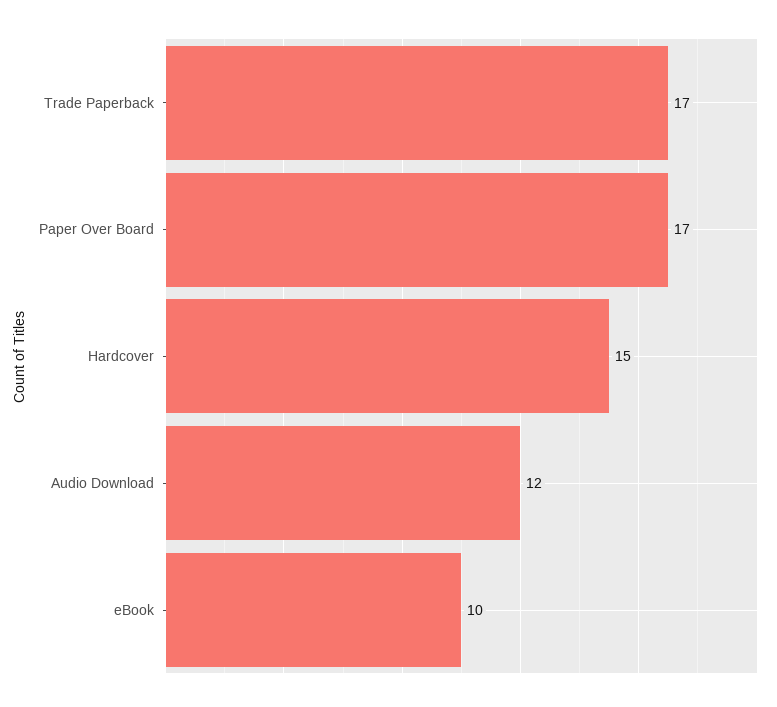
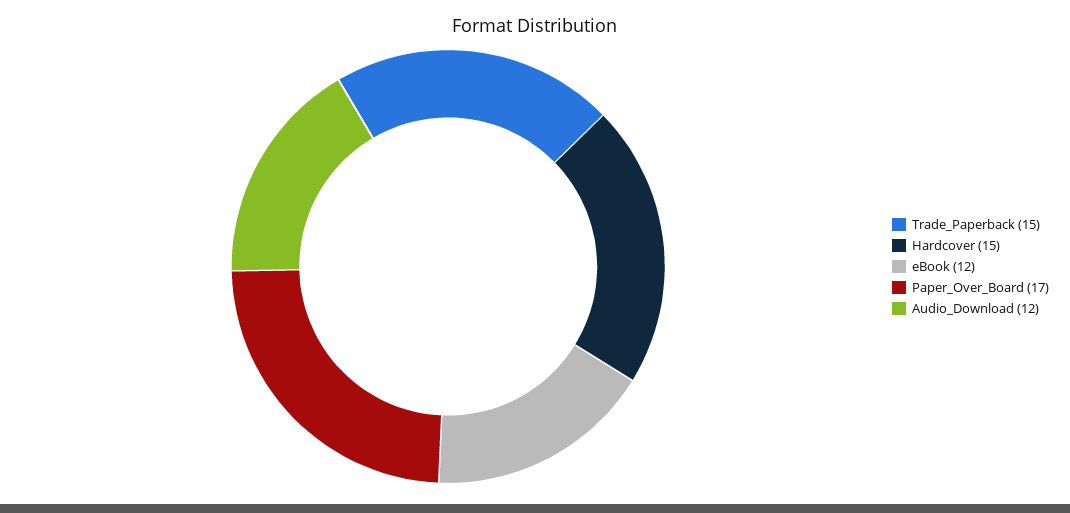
  {
-   "Trade Paperback": 17,
+   "Trade Paperback": 15,
    "Paper Over Board": 17,
    "Hardcover": 15,
    "Audio Download": 12,
-   "eBook": 10
+   "eBook": 12
  }

